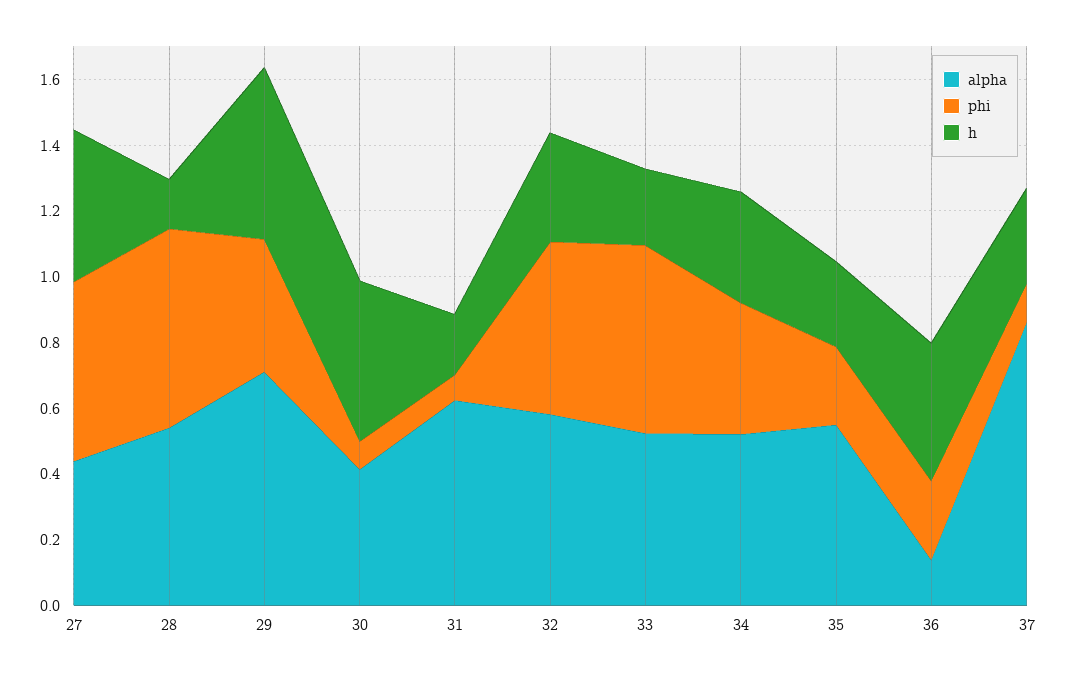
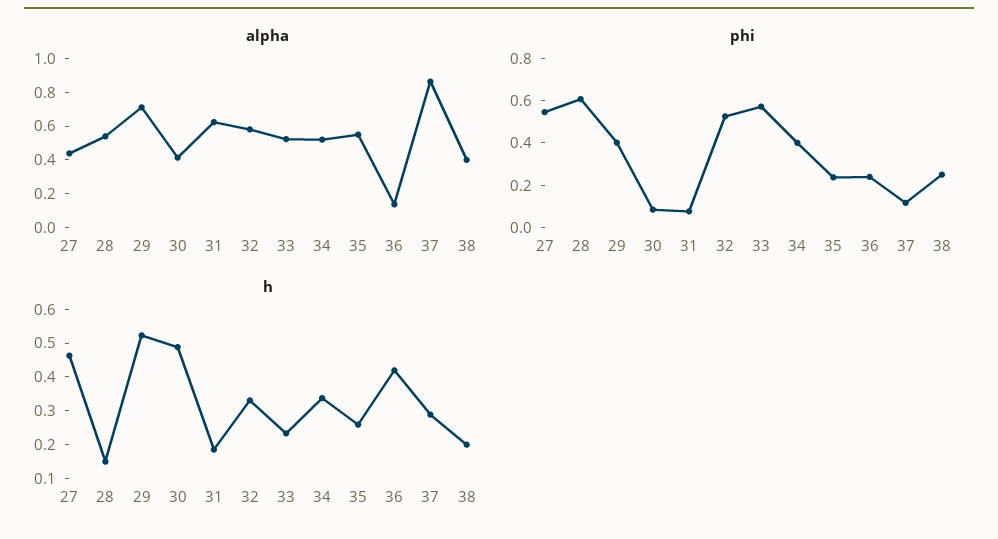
  {
    "alpha": {
      "27": 0.45,
      "28": 0.55,
      "29": 0.7,
      "30": 0.4,
      "31": 0.6,
      "32": 0.6,
      "33": 0.5,
      "34": 0.5,
      "35": 0.55,
      "36": 0.15,
-     "37": 0.85
+     "37": 0.85,
+     "38": 0.4
    },
    "phi": {
      "27": 0.55,
      "28": 0.6,
      "29": 0.4,
      "30": 0.1,
      "31": 0.1,
      "32": 0.55,
      "33": 0.55,
      "34": 0.4,
      "35": 0.25,
      "36": 0.25,
-     "37": 0.1
+     "37": 0.1,
+     "38": 0.25
    },
    "h": {
      "27": 0.475,
      "28": 0.15,
      "29": 0.525,
      "30": 0.5,
      "31": 0.175,
      "32": 0.325,
      "33": 0.225,
      "34": 0.35,
      "35": 0.25,
      "36": 0.425,
-     "37": 0.3
+     "37": 0.3,
+     "38": 0.2
    }
  }

